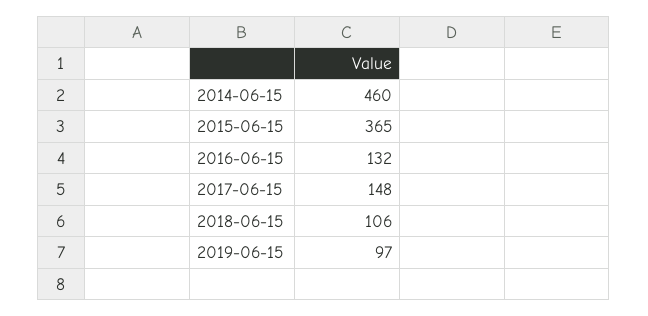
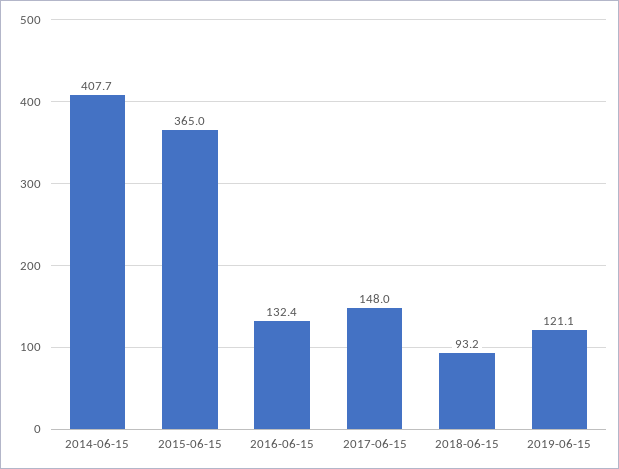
  {
-   "2014-06-15": 460,
+   "2014-06-15": 407.7,
    "2015-06-15": 365,
    "2016-06-15": 132.4,
    "2017-06-15": 148,
-   "2018-06-15": 106,
+   "2018-06-15": 93.2,
-   "2019-06-15": 97
+   "2019-06-15": 121.1
  }

